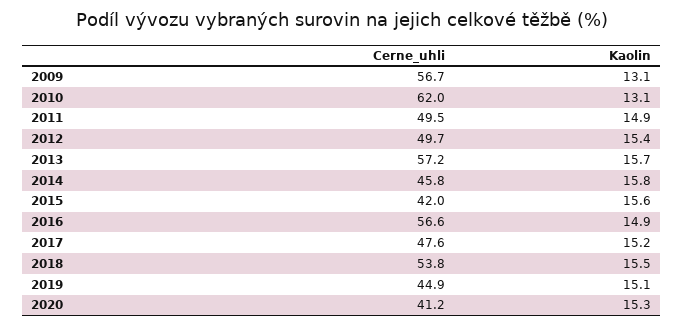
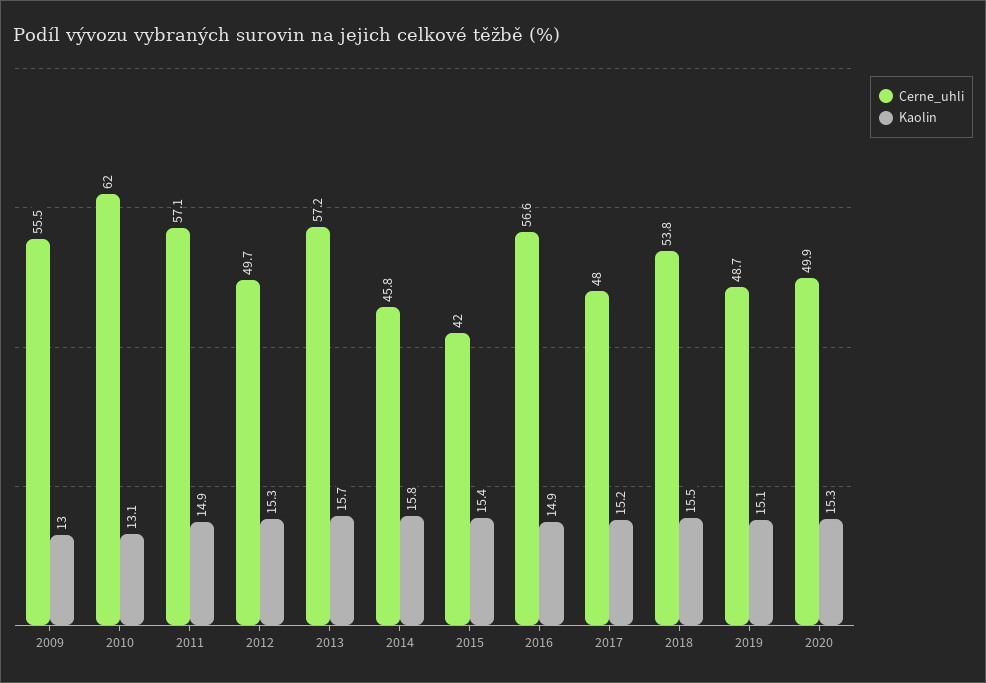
  {
    "Cerne_uhli": {
-     "2009": 56.7,
+     "2009": 55.5,
      "2010": 62,
-     "2011": 49.5,
+     "2011": 57.1,
      "2012": 49.7,
      "2013": 57.2,
      "2014": 45.8,
      "2015": 42,
      "2016": 56.6,
-     "2017": 47.6,
+     "2017": 48,
      "2018": 53.8,
-     "2019": 44.9,
+     "2019": 48.7,
-     "2020": 41.2
+     "2020": 49.9
    },
    "Kaolin": {
-     "2009": 13.1,
+     "2009": 13,
      "2010": 13.1,
      "2011": 14.9,
-     "2012": 15.4,
+     "2012": 15.3,
      "2013": 15.7,
      "2014": 15.8,
-     "2015": 15.6,
+     "2015": 15.4,
      "2016": 14.9,
      "2017": 15.2,
      "2018": 15.5,
      "2019": 15.1,
      "2020": 15.3
    }
  }

